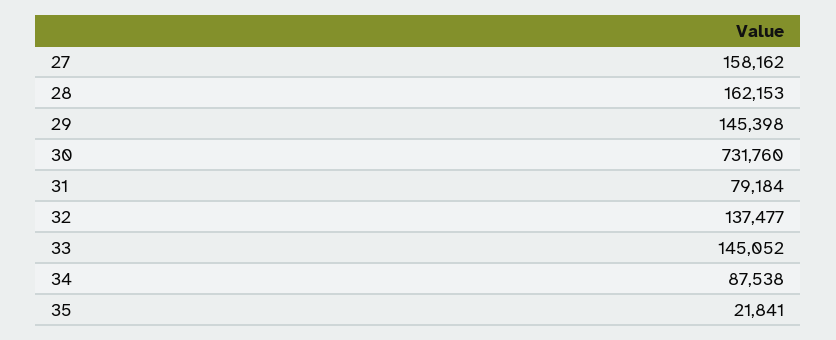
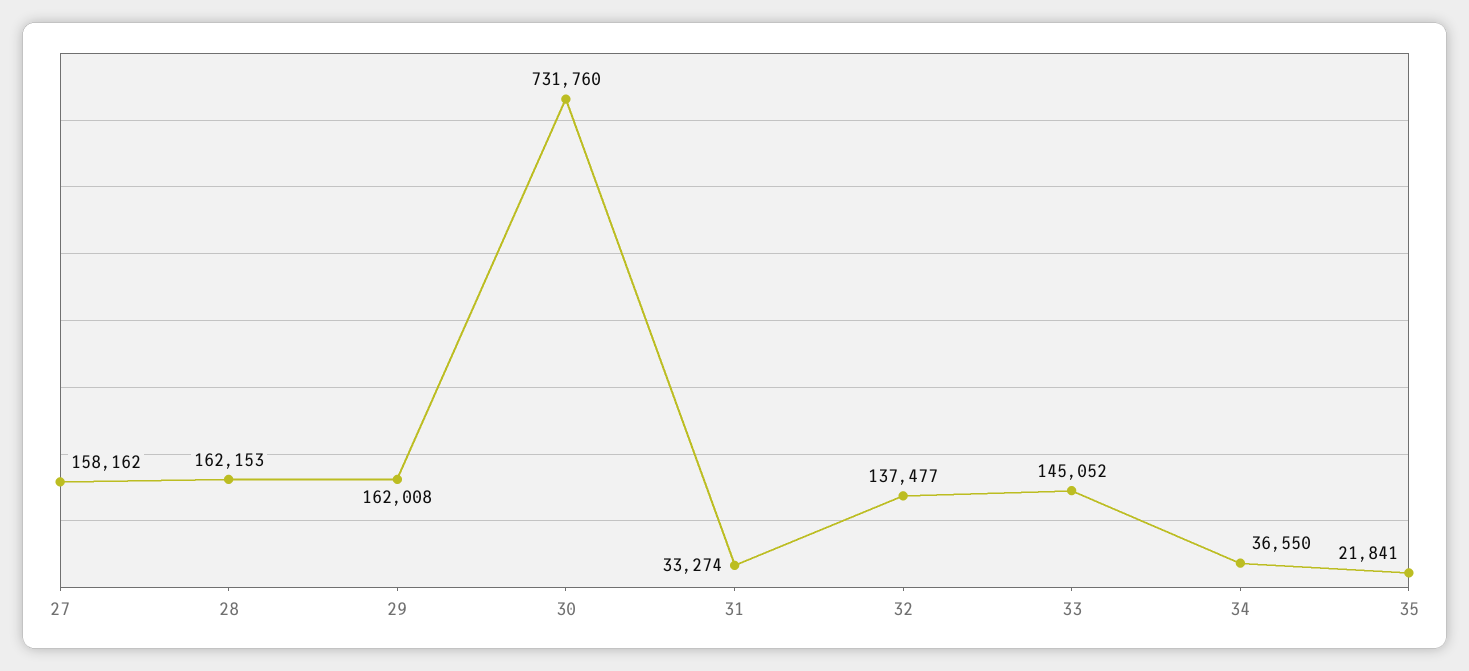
  {
    "27": 158162,
    "28": 162153,
-   "29": 145398,
+   "29": 162008,
    "30": 731760,
-   "31": 79184,
+   "31": 33274,
    "32": 137477,
    "33": 145052,
-   "34": 87538,
+   "34": 36550,
    "35": 21841
  }

